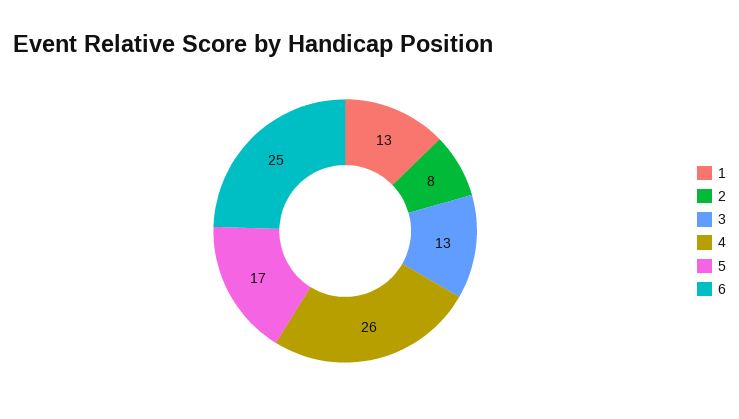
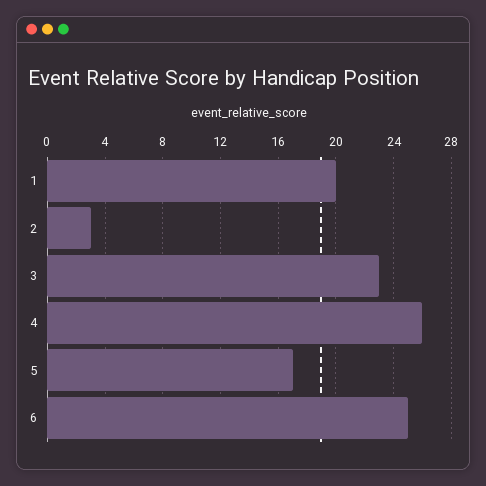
  {
-   "1": 13,
+   "1": 20,
-   "2": 8,
+   "2": 3,
-   "3": 13,
+   "3": 23,
    "4": 26,
    "5": 17,
    "6": 25
  }

